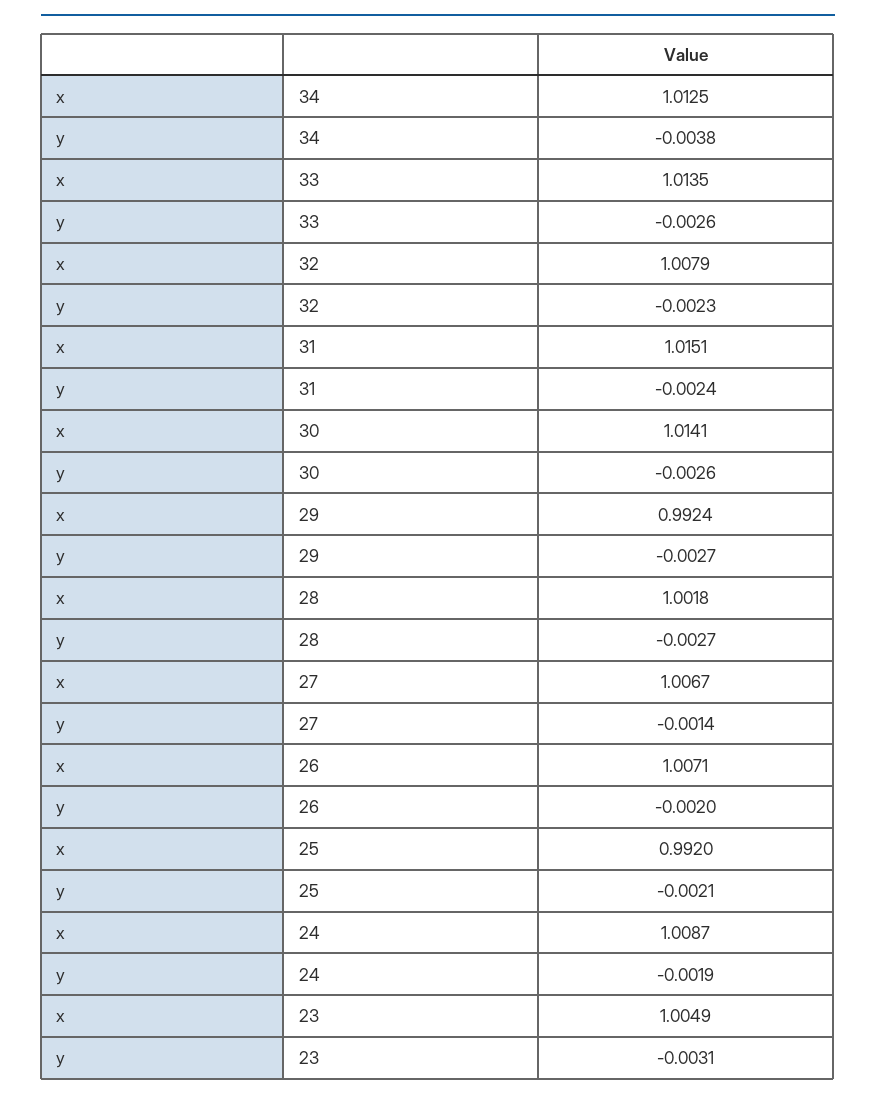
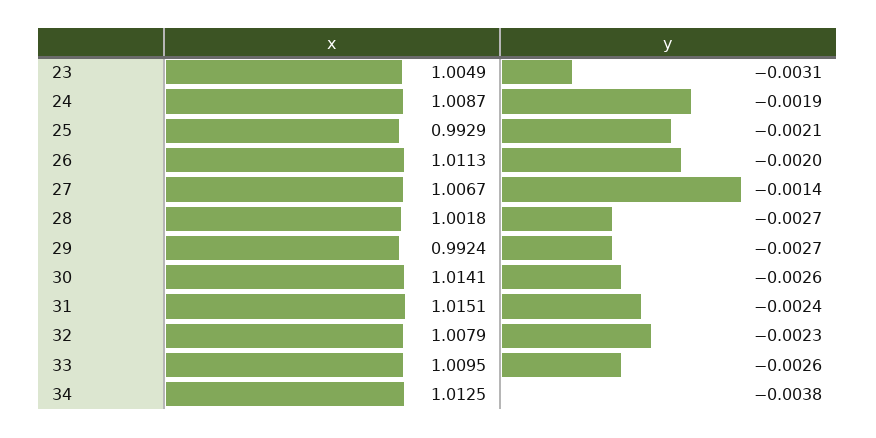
  {
    "x": {
      "34": 1.0125,
-     "33": 1.0135,
+     "33": 1.0095,
      "32": 1.0079,
      "31": 1.0151,
      "30": 1.0141,
      "29": 0.9924,
      "28": 1.0018,
      "27": 1.0067,
-     "26": 1.0071,
+     "26": 1.0113,
-     "25": 0.992,
+     "25": 0.9929,
      "24": 1.0087,
      "23": 1.0049
    },
    "y": {
      "34": -0.0038,
      "33": -0.0026,
      "32": -0.0023,
      "31": -0.0024,
      "30": -0.0026,
      "29": -0.0027,
      "28": -0.0027,
      "27": -0.0014,
      "26": -0.002,
      "25": -0.0021,
      "24": -0.0019,
      "23": -0.0031
    }
  }

